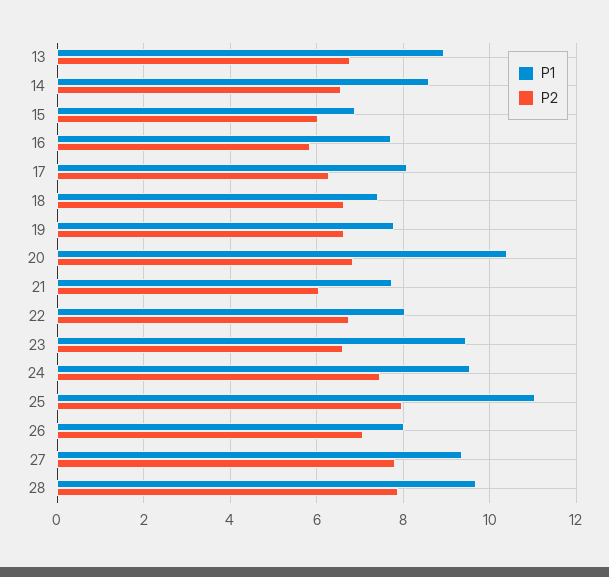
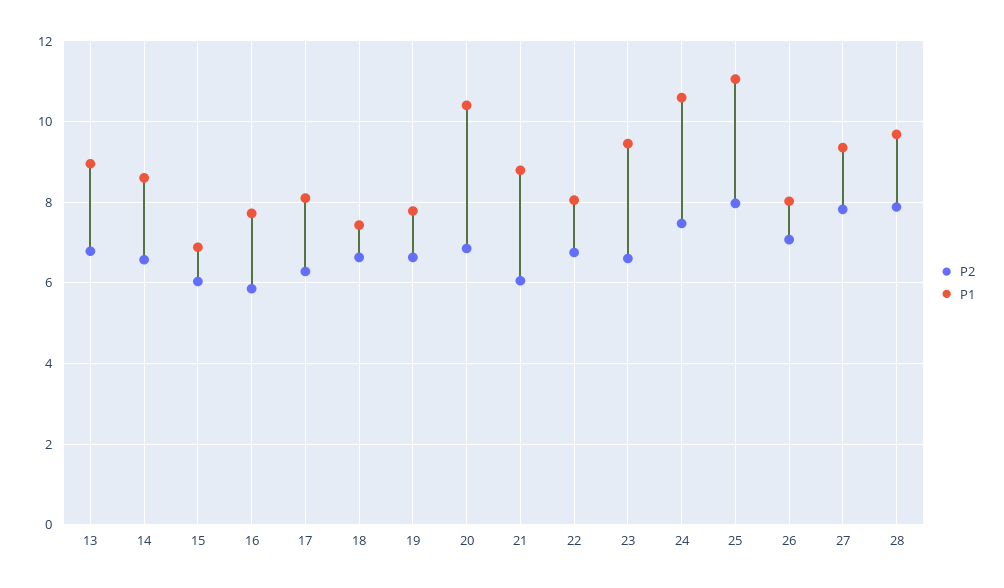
  {
    "P1": {
      "13": 9,
      "14": 8.6,
      "15": 6.8,
      "16": 7.8,
      "17": 8.2,
      "18": 7.4,
      "19": 7.8,
      "20": 10.4,
-     "21": 7.8,
+     "21": 8.8,
      "22": 8,
      "23": 9.4,
-     "24": 9.6,
+     "24": 10.6,
      "25": 11,
      "26": 8,
      "27": 9.4,
      "28": 9.6
    },
    "P2": {
      "13": 6.8,
      "14": 6.6,
      "15": 6,
      "16": 5.8,
      "17": 6.2,
      "18": 6.6,
      "19": 6.6,
      "20": 6.8,
      "21": 6,
      "22": 6.8,
      "23": 6.6,
      "24": 7.4,
      "25": 8,
      "26": 7,
      "27": 7.8,
      "28": 7.8
    }
  }

